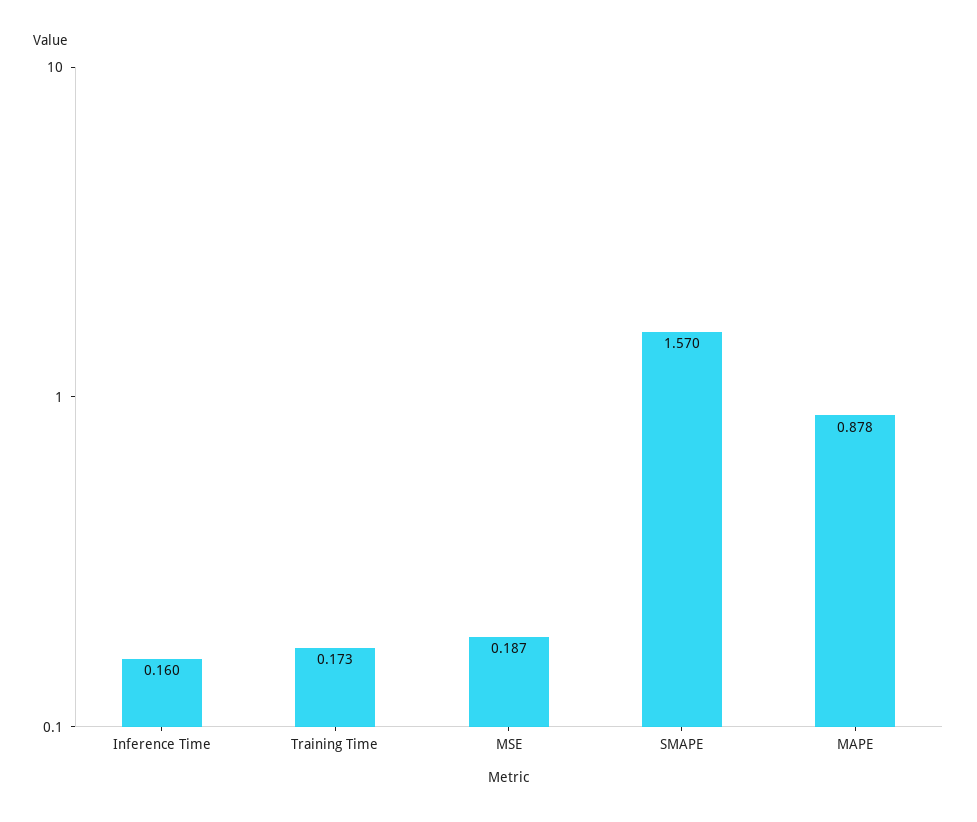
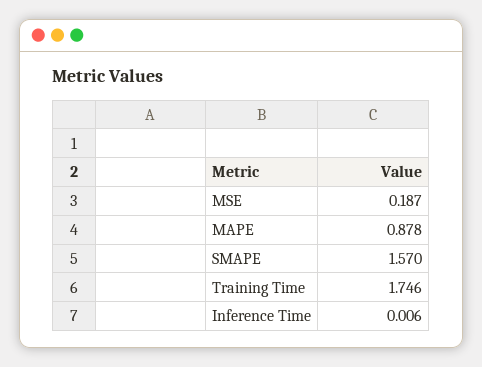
  {
-   "Inference Time": 0.16,
+   "Inference Time": 0.006,
-   "Training Time": 0.173,
+   "Training Time": 1.746,
    "MSE": 0.187,
    "SMAPE": 1.57,
    "MAPE": 0.878
  }

